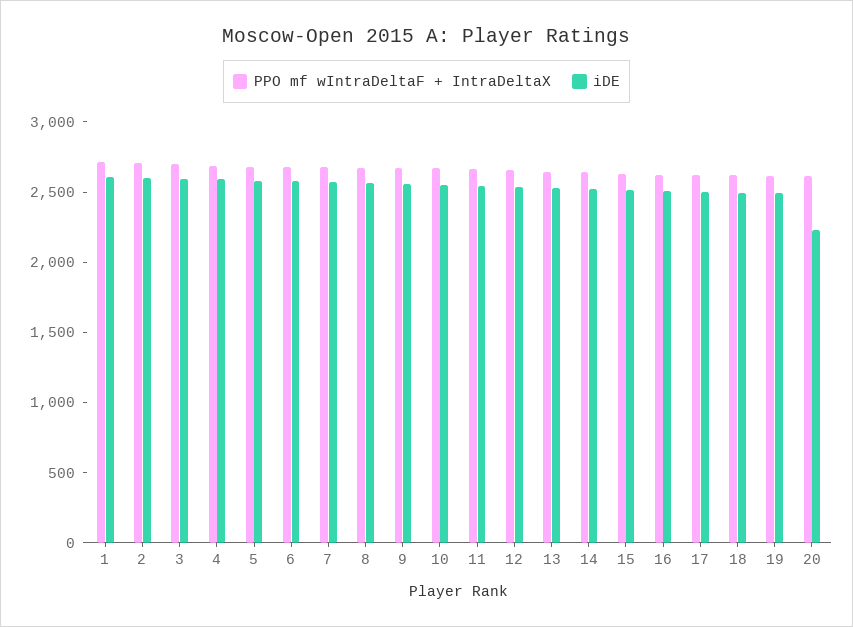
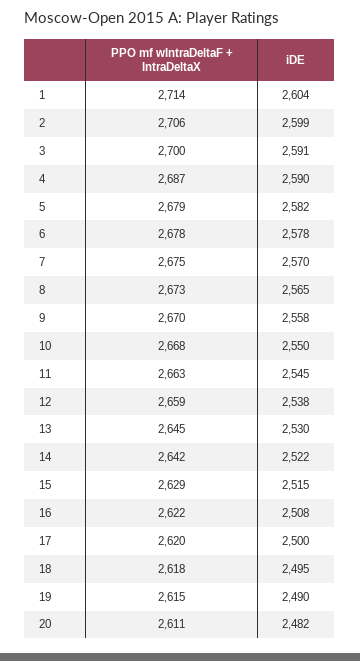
  {
    "PPO mf wIntraDeltaF + IntraDeltaX": {
      "1": 2714,
      "2": 2706,
      "3": 2700,
      "4": 2687,
      "5": 2679,
      "6": 2678,
      "7": 2675,
      "8": 2673,
      "9": 2670,
      "10": 2668,
      "11": 2663,
      "12": 2659,
      "13": 2645,
      "14": 2642,
      "15": 2629,
      "16": 2622,
      "17": 2620,
      "18": 2618,
      "19": 2615,
      "20": 2611
    },
    "iDE": {
      "1": 2604,
      "2": 2599,
      "3": 2591,
      "4": 2590,
      "5": 2582,
      "6": 2578,
      "7": 2570,
      "8": 2565,
      "9": 2558,
      "10": 2550,
      "11": 2545,
      "12": 2538,
      "13": 2530,
      "14": 2522,
      "15": 2515,
      "16": 2508,
      "17": 2500,
      "18": 2495,
      "19": 2490,
-     "20": 2200
+     "20": 2482
    }
  }

